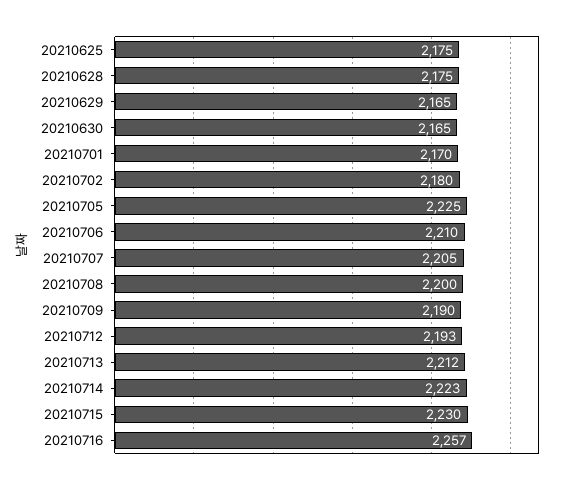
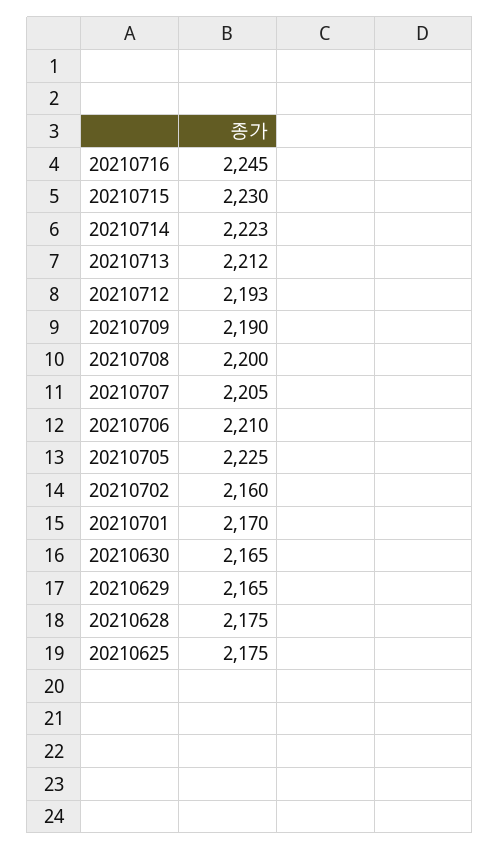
  {
    "20210625": 2175,
    "20210628": 2175,
    "20210629": 2165,
    "20210630": 2165,
    "20210701": 2170,
-   "20210702": 2180,
+   "20210702": 2160,
    "20210705": 2225,
    "20210706": 2210,
    "20210707": 2205,
    "20210708": 2200,
    "20210709": 2190,
    "20210712": 2193,
    "20210713": 2212,
    "20210714": 2223,
    "20210715": 2230,
-   "20210716": 2257
+   "20210716": 2245
  }

